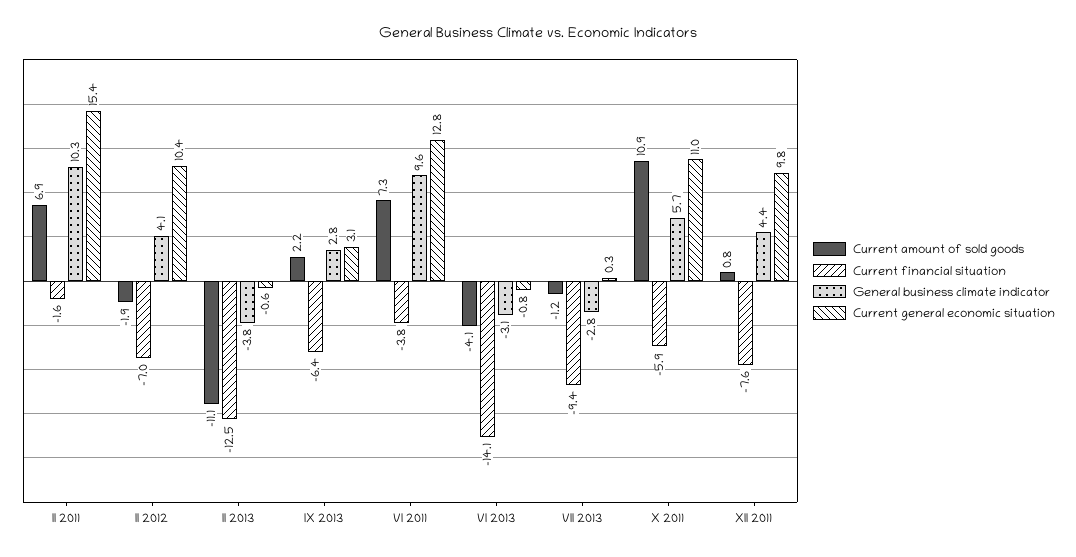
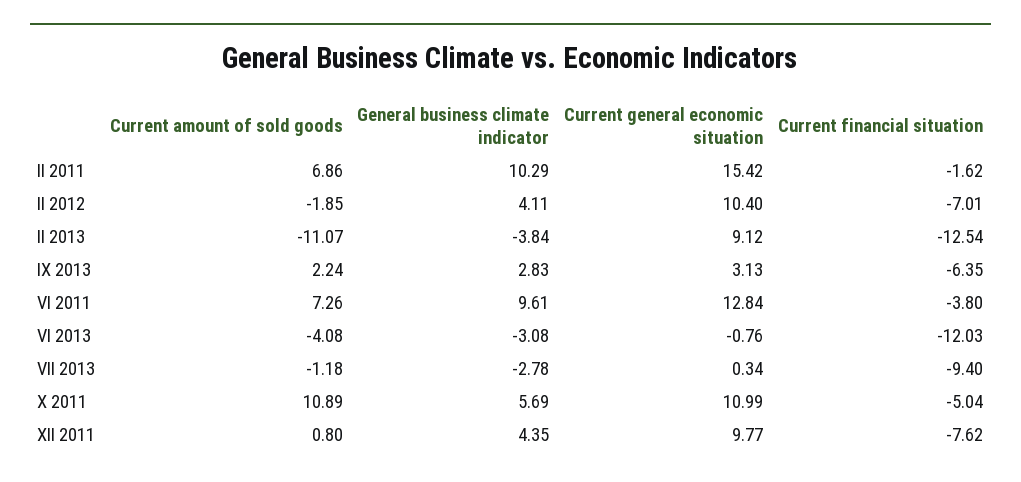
  {
    "Current amount of sold goods": {
      "II 2011": 6.86,
      "II 2012": -1.85,
      "II 2013": -11.07,
      "IX 2013": 2.24,
      "VI 2011": 7.26,
      "VI 2013": -4.08,
      "VII 2013": -1.18,
      "X 2011": 10.89,
      "XII 2011": 0.8
    },
    "Current financial situation": {
      "II 2011": -1.62,
      "II 2012": -7.01,
      "II 2013": -12.54,
      "IX 2013": -6.35,
      "VI 2011": -3.8,
-     "VI 2013": -14.1,
+     "VI 2013": -12.03,
      "VII 2013": -9.4,
-     "X 2011": -5.9,
+     "X 2011": -5.04,
      "XII 2011": -7.62
    },
    "General business climate indicator": {
      "II 2011": 10.29,
      "II 2012": 4.11,
      "II 2013": -3.84,
      "IX 2013": 2.83,
      "VI 2011": 9.61,
      "VI 2013": -3.08,
      "VII 2013": -2.78,
      "X 2011": 5.69,
      "XII 2011": 4.35
    },
    "Current general economic situation": {
      "II 2011": 15.42,
      "II 2012": 10.4,
-     "II 2013": -0.6,
+     "II 2013": 9.12,
      "IX 2013": 3.13,
      "VI 2011": 12.84,
      "VI 2013": -0.76,
      "VII 2013": 0.34,
      "X 2011": 10.99,
      "XII 2011": 9.77
    }
  }

